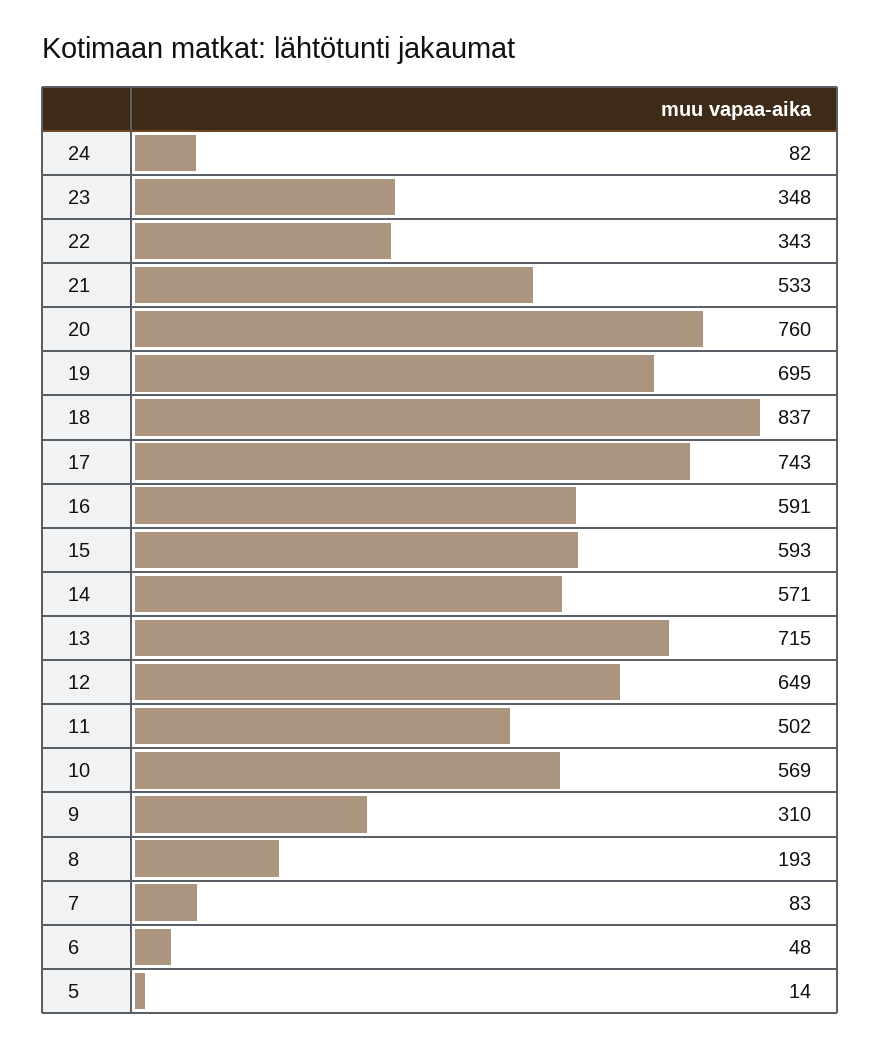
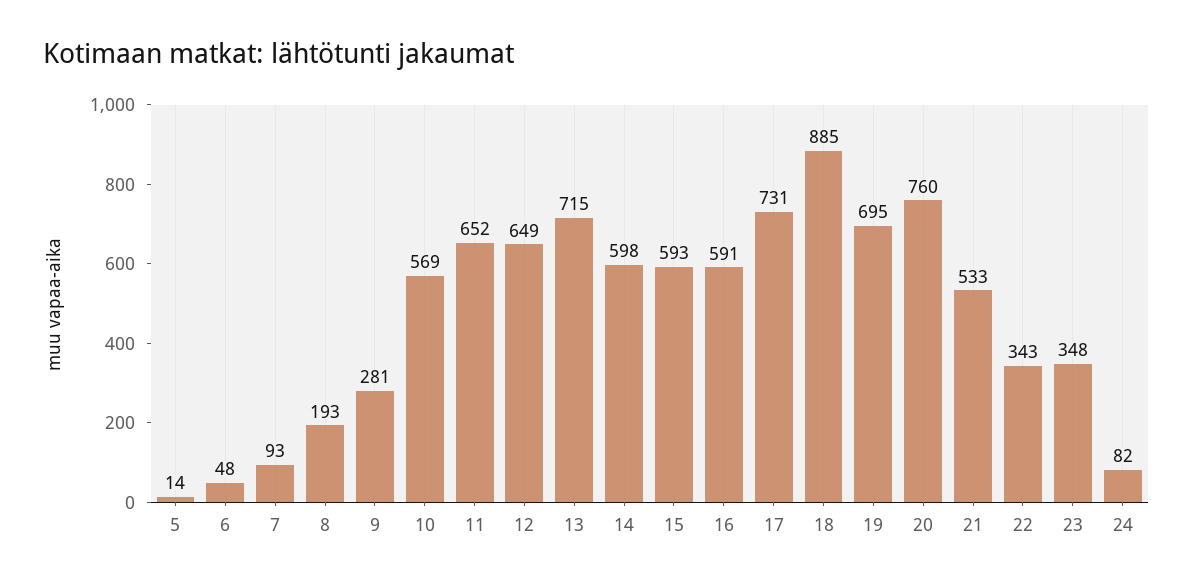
  {
    "24": 82,
    "23": 348,
    "22": 343,
    "21": 533,
    "20": 760,
    "19": 695,
-   "18": 837,
+   "18": 885,
-   "17": 743,
+   "17": 731,
    "16": 591,
    "15": 593,
-   "14": 571,
+   "14": 598,
    "13": 715,
    "12": 649,
-   "11": 502,
+   "11": 652,
    "10": 569,
-   "9": 310,
+   "9": 281,
    "8": 193,
-   "7": 83,
+   "7": 93,
    "6": 48,
    "5": 14
  }

